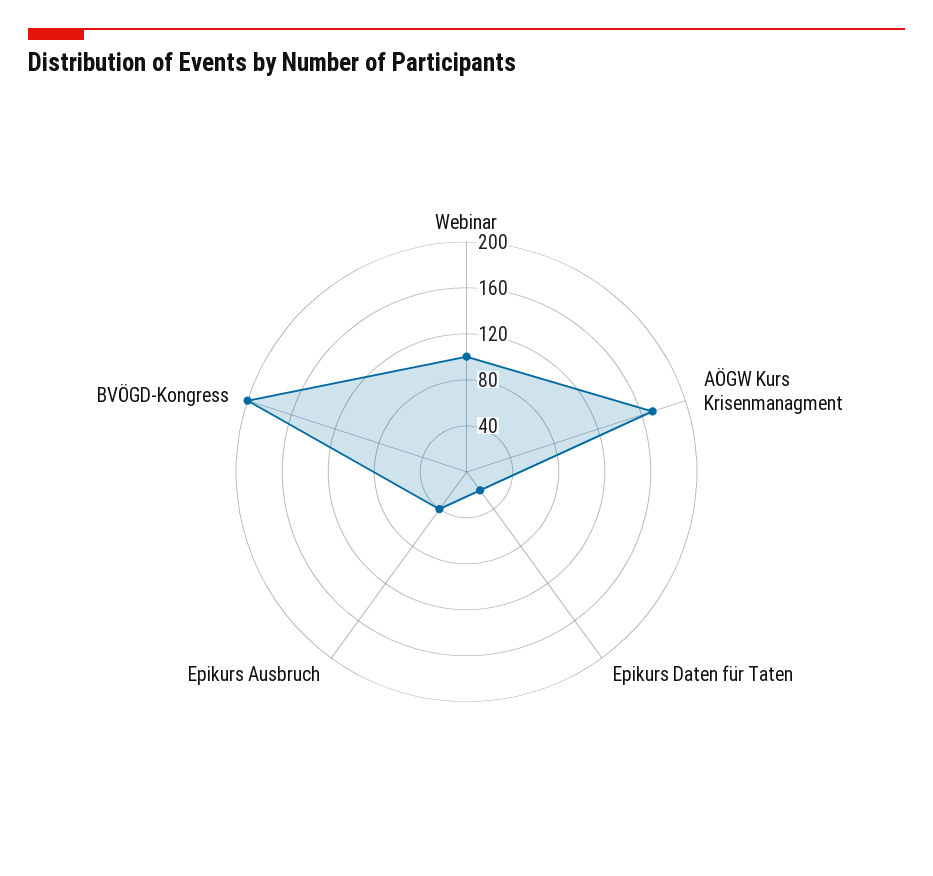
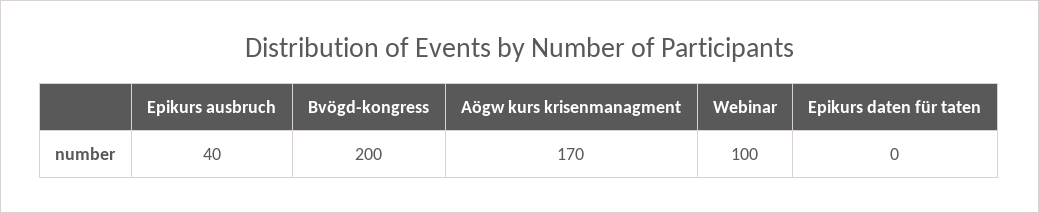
  {
    "Webinar": 100,
    "AÖGW Kurs Krisenmanagment": 170,
-   "Epikurs Daten für Taten": 20,
+   "Epikurs Daten für Taten": 0,
    "Epikurs Ausbruch": 40,
    "BVÖGD-Kongress": 200
  }

